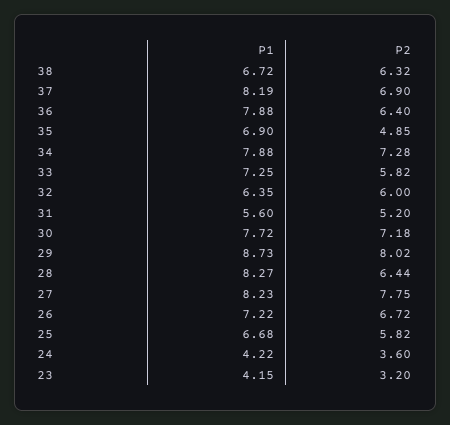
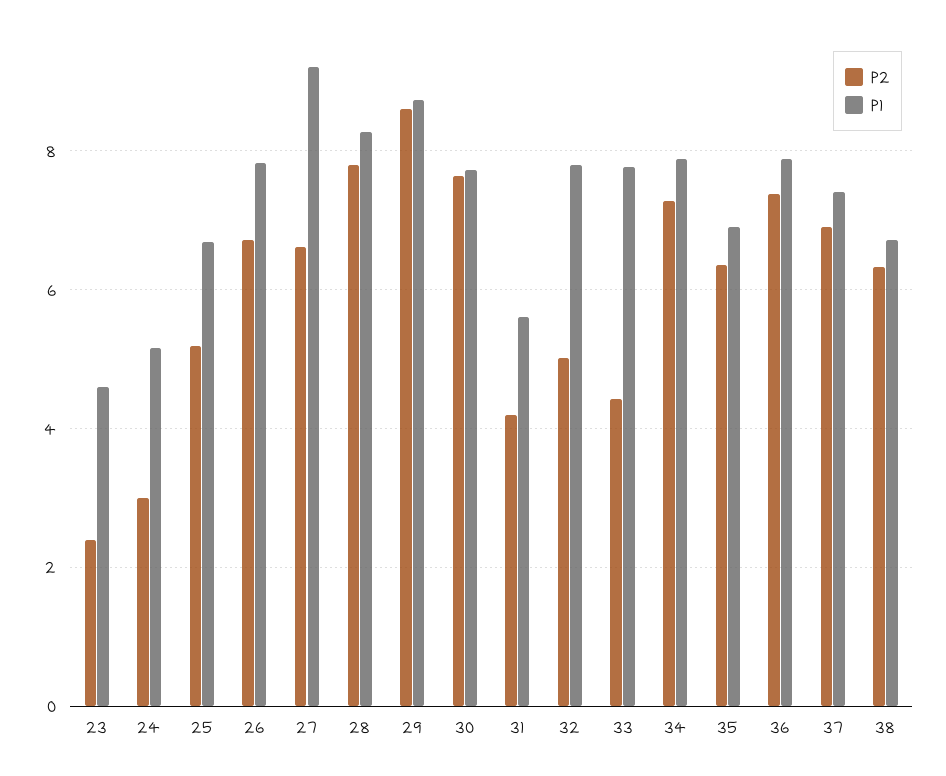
  {
    "P1": {
      "38": 6.72,
-     "37": 8.19,
+     "37": 7.4,
      "36": 7.88,
      "35": 6.9,
      "34": 7.88,
-     "33": 7.25,
+     "33": 7.8,
-     "32": 6.35,
+     "32": 7.8,
      "31": 5.6,
      "30": 7.72,
      "29": 8.73,
      "28": 8.27,
-     "27": 8.23,
+     "27": 9.2,
-     "26": 7.22,
+     "26": 7.8,
      "25": 6.68,
-     "24": 4.22,
+     "24": 5.2,
-     "23": 4.15
+     "23": 4.6
    },
    "P2": {
      "38": 6.32,
      "37": 6.9,
-     "36": 6.4,
+     "36": 7.4,
-     "35": 4.85,
+     "35": 6.4,
      "34": 7.28,
-     "33": 5.82,
+     "33": 4.4,
-     "32": 6,
+     "32": 5,
-     "31": 5.2,
+     "31": 4.2,
-     "30": 7.18,
+     "30": 7.6,
-     "29": 8.02,
+     "29": 8.6,
-     "28": 6.44,
+     "28": 7.8,
-     "27": 7.75,
+     "27": 6.6,
      "26": 6.72,
-     "25": 5.82,
+     "25": 5.2,
-     "24": 3.6,
+     "24": 3,
-     "23": 3.2
+     "23": 2.4
    }
  }

